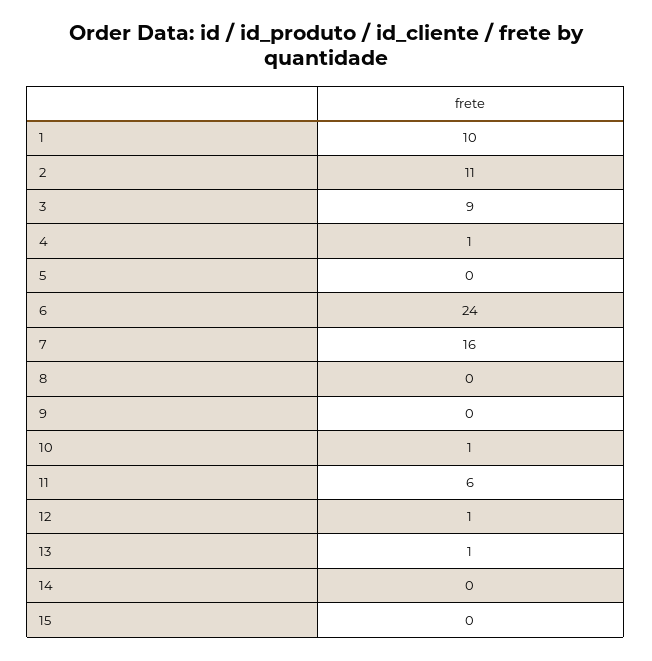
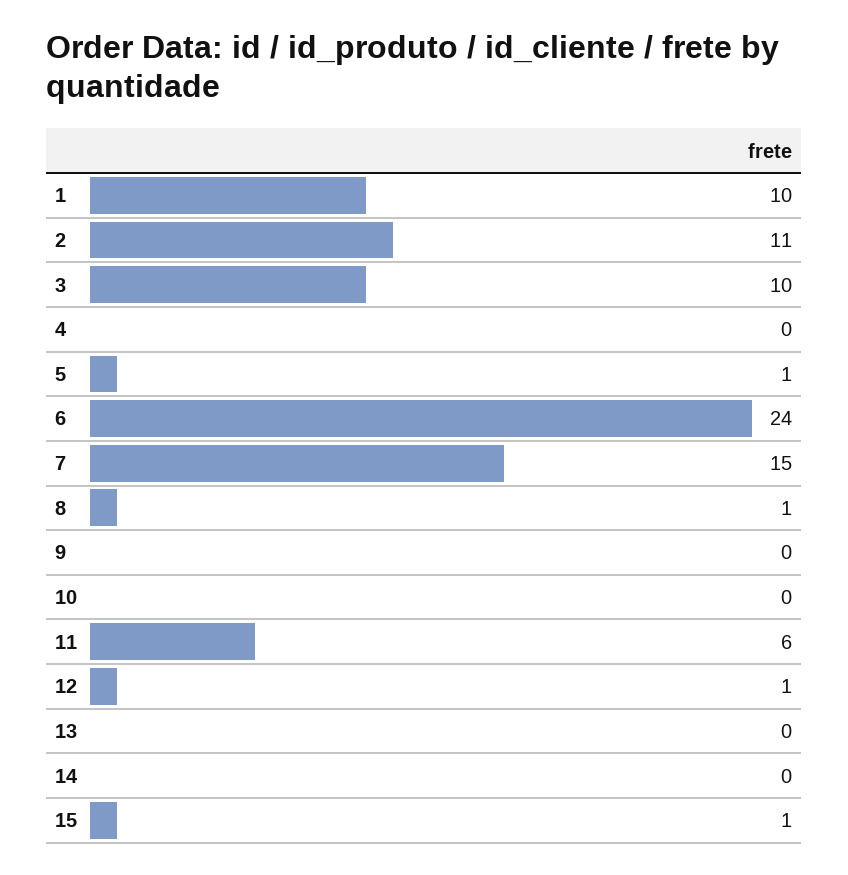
  {
    "1": 10,
    "2": 11,
-   "3": 9,
+   "3": 10,
-   "4": 1,
+   "4": 0,
-   "5": 0,
+   "5": 1,
    "6": 24,
-   "7": 16,
+   "7": 15,
-   "8": 0,
+   "8": 1,
    "9": 0,
-   "10": 1,
+   "10": 0,
    "11": 6,
    "12": 1,
-   "13": 1,
+   "13": 0,
    "14": 0,
-   "15": 0
+   "15": 1
  }

